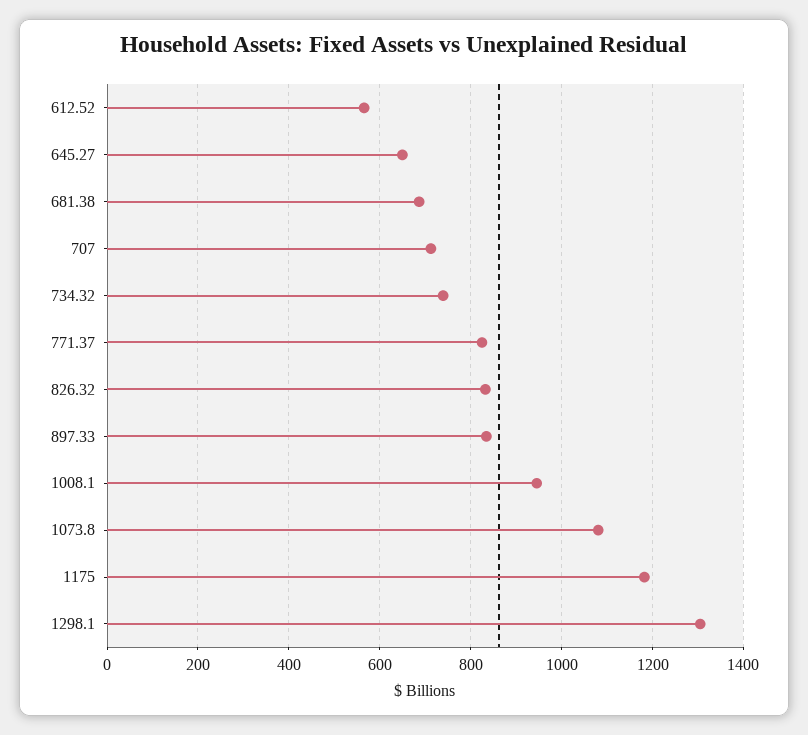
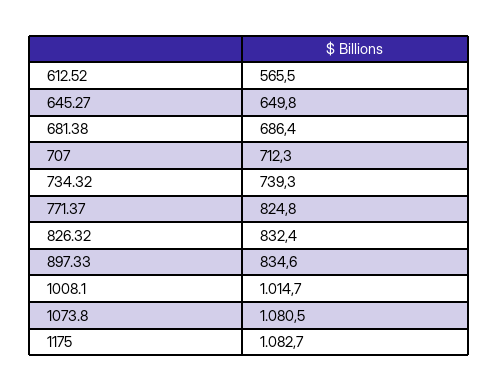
  {
    "612.52": 565.5,
    "645.27": 649.8,
    "681.38": 686.4,
    "707": 712.3,
    "734.32": 739.3,
    "771.37": 824.8,
    "826.32": 832.4,
    "897.33": 834.6,
-   "1008.1": 940,
+   "1008.1": 1014.7,
    "1073.8": 1080.5,
-   "1175": 1180,
+   "1175": 1082.7
-   "1298.1": 1300
  }

